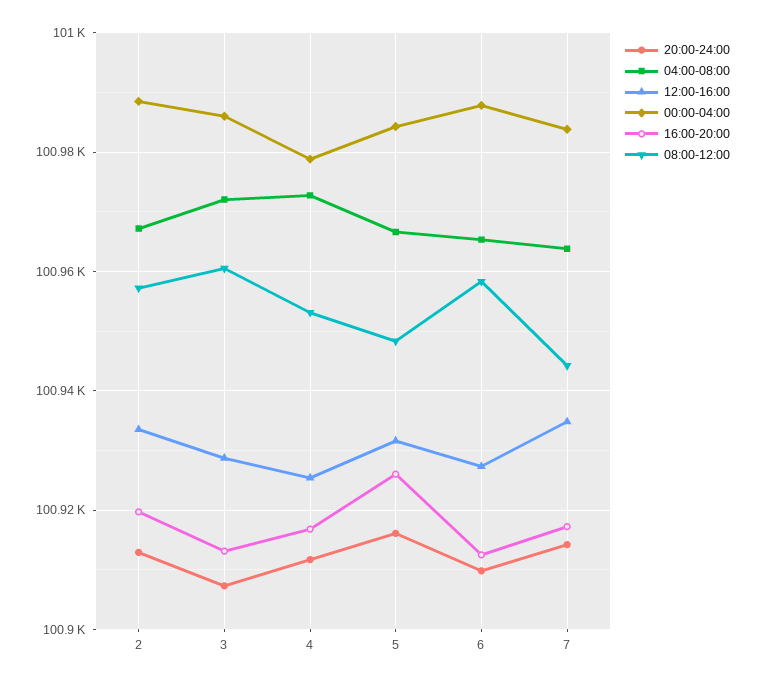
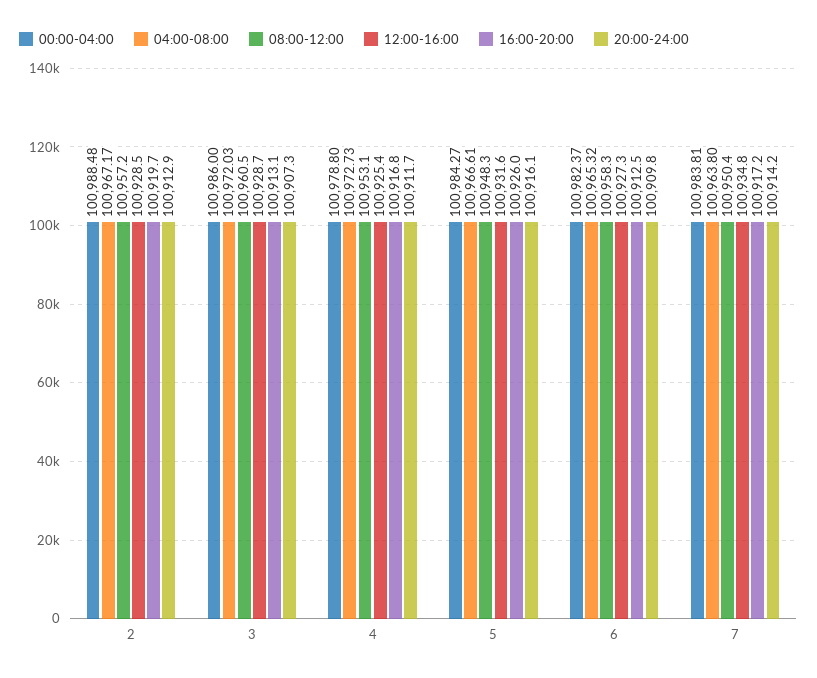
  {
    "20:00-24:00": {
      "2": 100912.9,
      "3": 100907.3,
      "4": 100911.7,
      "5": 100916.1,
      "6": 100909.8,
      "7": 100914.2
    },
    "04:00-08:00": {
      "2": 100967.17,
      "3": 100972.03,
      "4": 100972.73,
      "5": 100966.61,
      "6": 100965.32,
      "7": 100963.8
    },
    "12:00-16:00": {
-     "2": 100934,
+     "2": 100928.5,
      "3": 100928.7,
      "4": 100925.4,
      "5": 100931.6,
      "6": 100927.3,
      "7": 100934.8
    },
    "00:00-04:00": {
      "2": 100988.48,
      "3": 100986,
      "4": 100978.8,
      "5": 100984.27,
-     "6": 100988,
+     "6": 100982.37,
      "7": 100983.81
    },
    "16:00-20:00": {
      "2": 100919.7,
      "3": 100913.1,
      "4": 100916.8,
      "5": 100926,
      "6": 100912.5,
      "7": 100917.2
    },
    "08:00-12:00": {
      "2": 100957.2,
      "3": 100960.5,
      "4": 100953.1,
      "5": 100948.3,
      "6": 100958.3,
-     "7": 100944
+     "7": 100950.4
    }
  }

